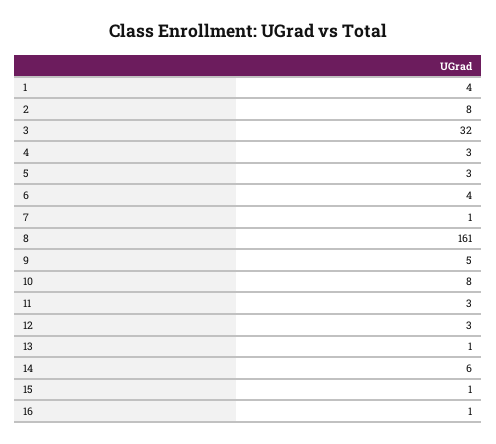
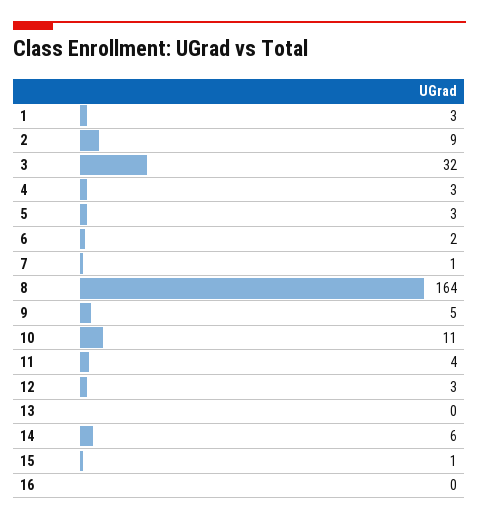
  {
-   "1": 4,
+   "1": 3,
-   "2": 8,
+   "2": 9,
    "3": 32,
    "4": 3,
    "5": 3,
-   "6": 4,
+   "6": 2,
    "7": 1,
-   "8": 161,
+   "8": 164,
    "9": 5,
-   "10": 8,
+   "10": 11,
-   "11": 3,
+   "11": 4,
    "12": 3,
-   "13": 1,
+   "13": 0,
    "14": 6,
    "15": 1,
-   "16": 1
+   "16": 0
  }

